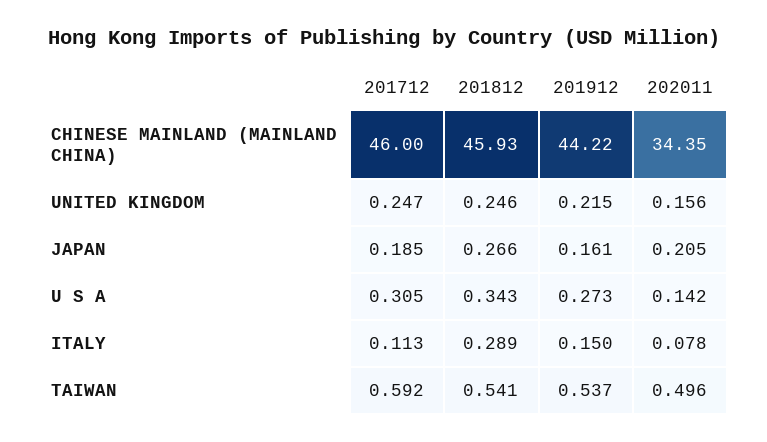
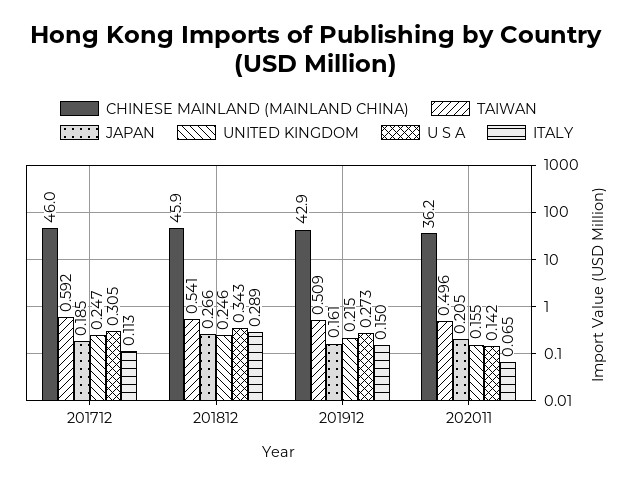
  {
    "CHINESE MAINLAND (MAINLAND CHINA)": {
      "201712": 46,
      "201812": 45.93,
-     "201912": 44.22,
+     "201912": 42.9,
-     "202011": 34.35
+     "202011": 36.2
    },
    "UNITED KINGDOM": {
      "201712": 0.247,
      "201812": 0.246,
      "201912": 0.215,
-     "202011": 0.156
+     "202011": 0.155
    },
    "JAPAN": {
      "201712": 0.185,
      "201812": 0.266,
      "201912": 0.161,
      "202011": 0.205
    },
    "U S A": {
      "201712": 0.305,
      "201812": 0.343,
      "201912": 0.273,
      "202011": 0.142
    },
    "ITALY": {
      "201712": 0.113,
      "201812": 0.289,
      "201912": 0.15,
-     "202011": 0.078
+     "202011": 0.065
    },
    "TAIWAN": {
      "201712": 0.592,
      "201812": 0.541,
-     "201912": 0.537,
+     "201912": 0.509,
      "202011": 0.496
    }
  }

